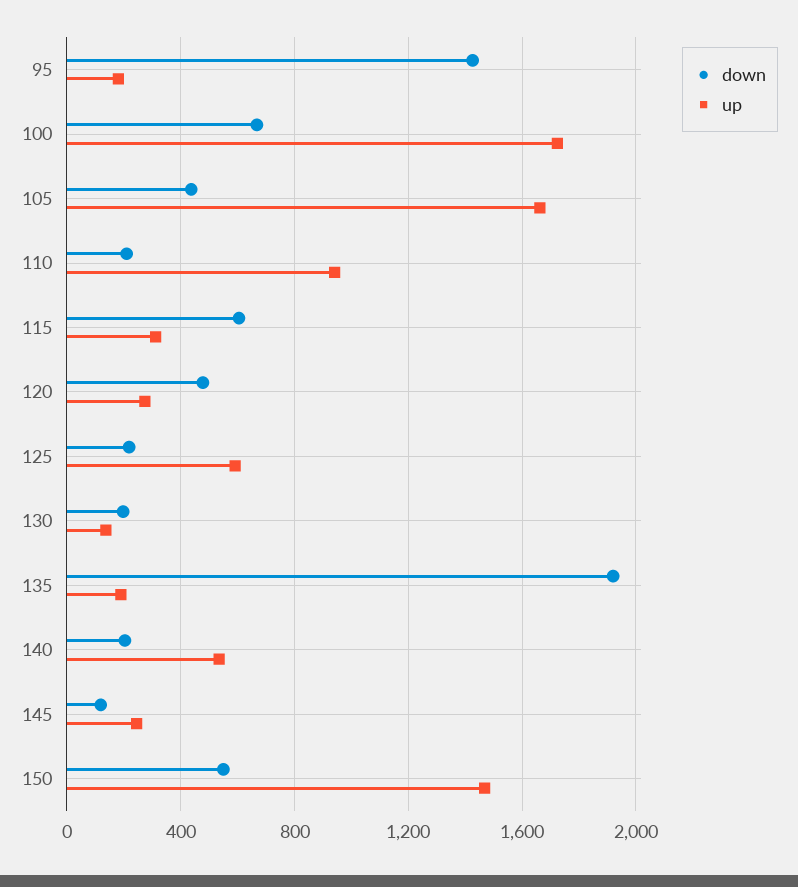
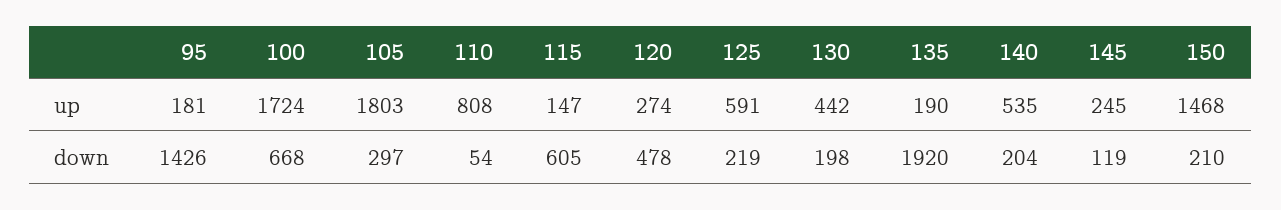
  {
    "down": {
      "95": 1426,
      "100": 668,
-     "105": 450,
+     "105": 297,
-     "110": 200,
+     "110": 54,
      "115": 605,
      "120": 478,
      "125": 219,
      "130": 198,
      "135": 1920,
      "140": 204,
      "145": 119,
-     "150": 550
+     "150": 210
    },
    "up": {
      "95": 181,
      "100": 1724,
-     "105": 1650,
+     "105": 1803,
-     "110": 950,
+     "110": 808,
-     "115": 300,
+     "115": 147,
      "120": 274,
      "125": 591,
-     "130": 150,
+     "130": 442,
      "135": 190,
      "140": 535,
      "145": 245,
      "150": 1468
    }
  }

